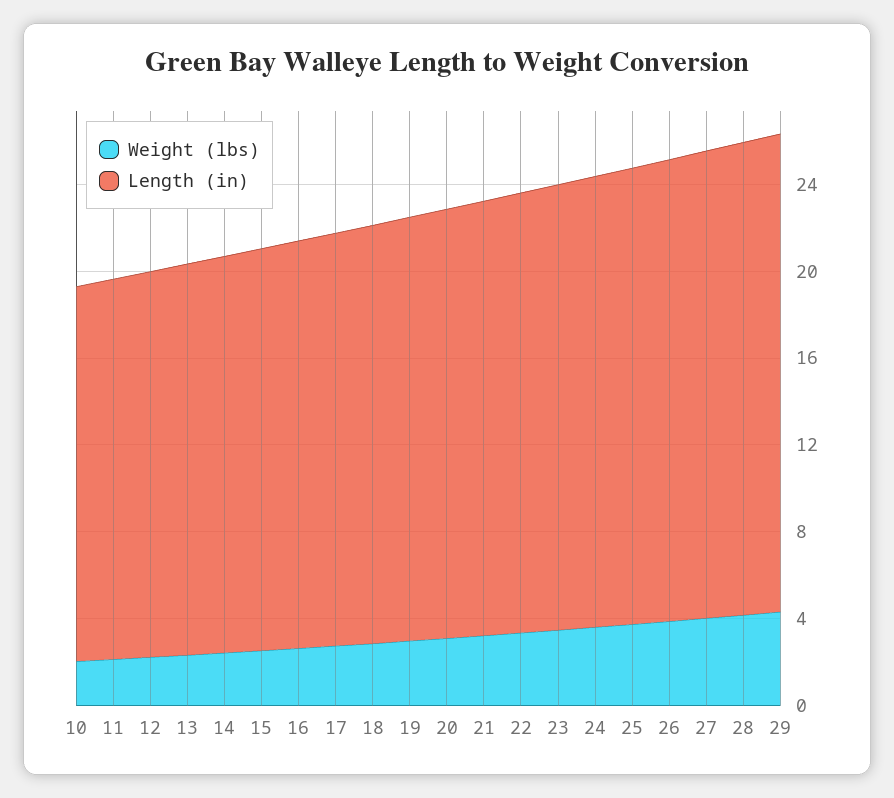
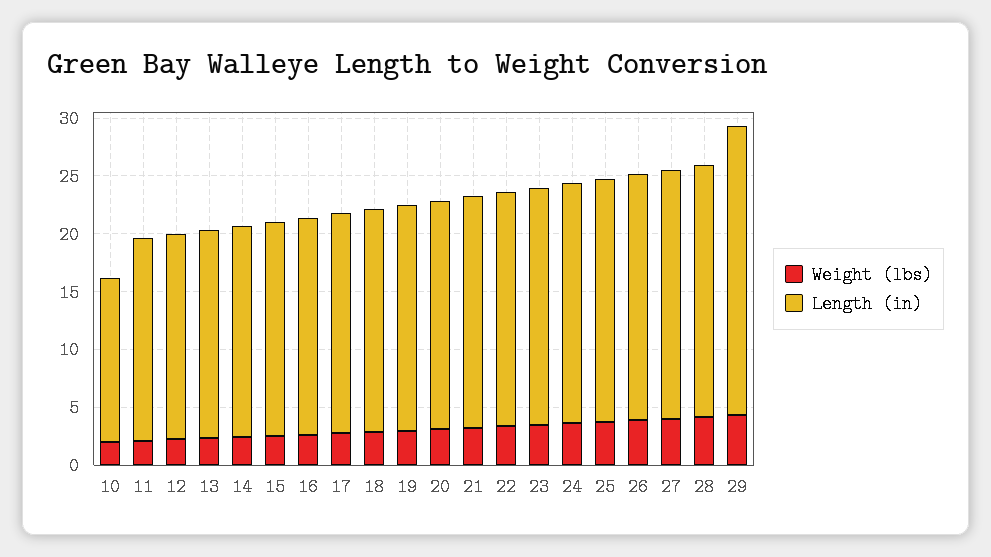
  {
    "Weight (lbs)": {
      "10": 2,
      "11": 2,
      "12": 2,
      "13": 2,
      "14": 2,
      "15": 3,
      "16": 3,
      "17": 3,
      "18": 3,
      "19": 3,
      "20": 3,
      "21": 3,
      "22": 3,
      "23": 3,
      "24": 4,
      "25": 4,
      "26": 4,
      "27": 4,
      "28": 4,
      "29": 4
    },
    "Length (in)": {
-     "10": 17,
+     "10": 14,
      "11": 18,
      "12": 18,
      "13": 18,
      "14": 18,
      "15": 19,
      "16": 19,
      "17": 19,
      "18": 19,
      "19": 20,
      "20": 20,
      "21": 20,
      "22": 20,
      "23": 21,
      "24": 21,
      "25": 21,
      "26": 21,
      "27": 22,
      "28": 22,
-     "29": 22
+     "29": 25
    }
  }

